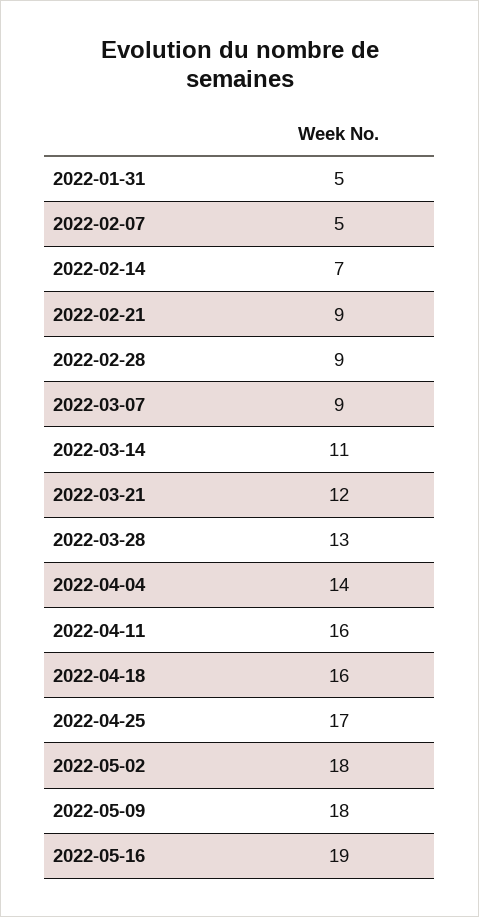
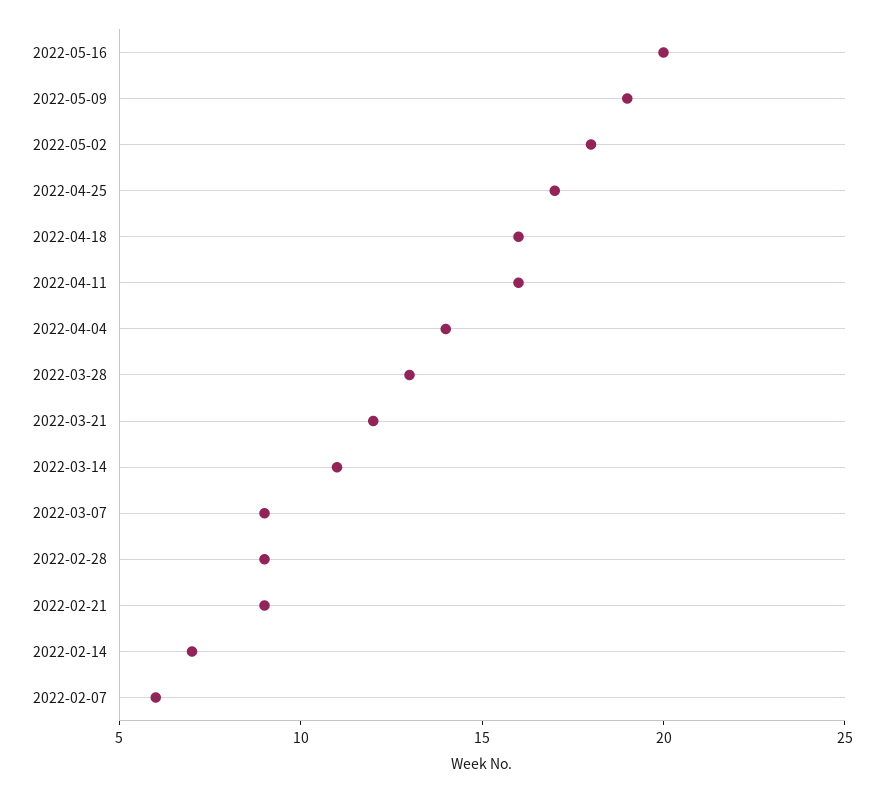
  {
-   "2022-01-31": 5,
-   "2022-02-07": 5,
+   "2022-02-07": 6,
    "2022-02-14": 7,
    "2022-02-21": 9,
    "2022-02-28": 9,
    "2022-03-07": 9,
    "2022-03-14": 11,
    "2022-03-21": 12,
    "2022-03-28": 13,
    "2022-04-04": 14,
    "2022-04-11": 16,
    "2022-04-18": 16,
    "2022-04-25": 17,
    "2022-05-02": 18,
-   "2022-05-09": 18,
+   "2022-05-09": 19,
-   "2022-05-16": 19
+   "2022-05-16": 20
  }

